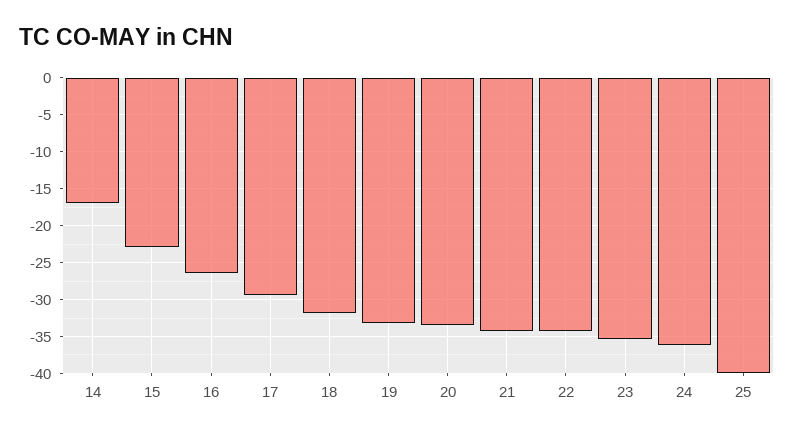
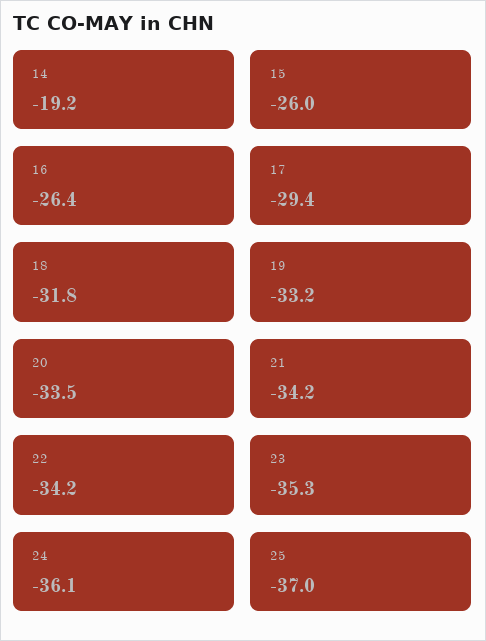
  {
-   "14": -17,
+   "14": -19.2,
-   "15": -23,
+   "15": -26,
    "16": -26.4,
    "17": -29.4,
    "18": -31.8,
    "19": -33.2,
    "20": -33.5,
    "21": -34.2,
    "22": -34.2,
    "23": -35.3,
    "24": -36.1,
-   "25": -40
+   "25": -37
  }

